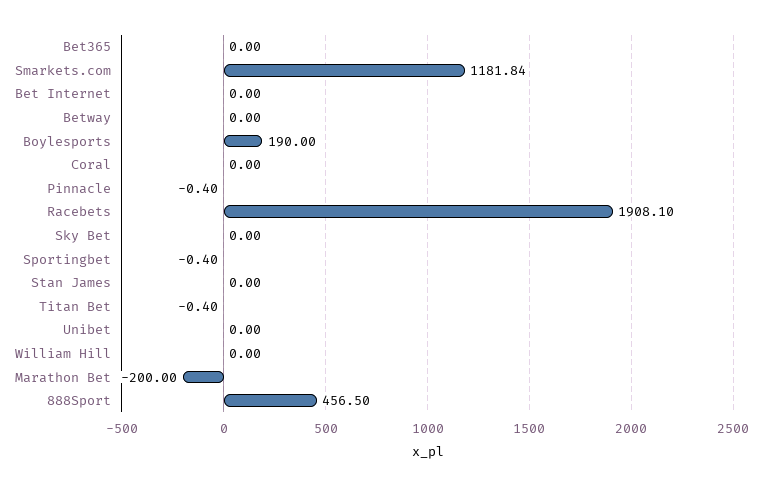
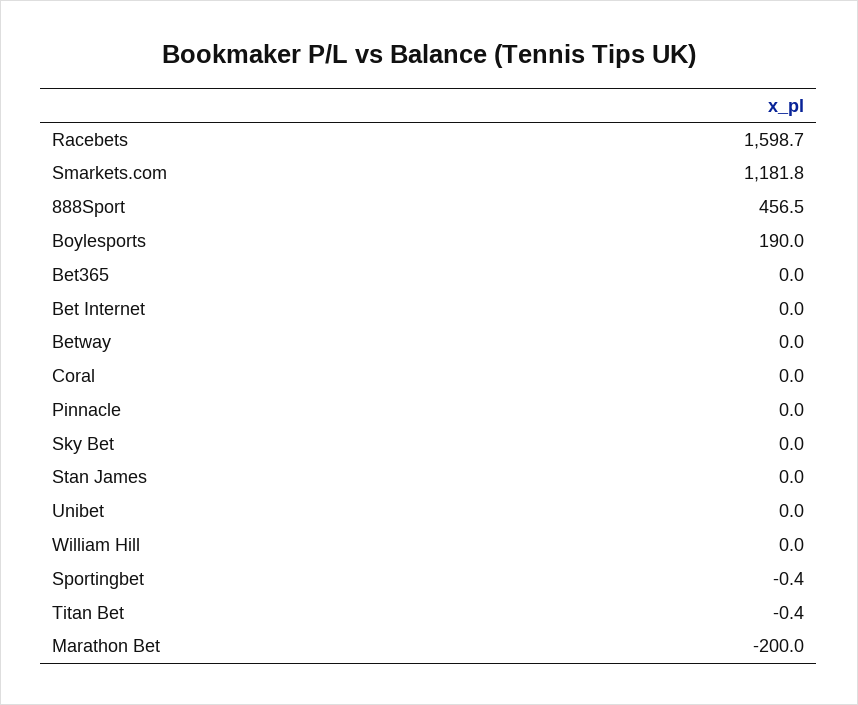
  {
    "Bet365": 0,
    "Smarkets.com": 1181.84,
    "Bet Internet": 0,
    "Betway": 0,
    "Boylesports": 190,
    "Coral": 0,
-   "Pinnacle": -0.4,
+   "Pinnacle": 0,
-   "Racebets": 1908.1,
+   "Racebets": 1598.7,
    "Sky Bet": 0,
    "Sportingbet": -0.4,
    "Stan James": 0,
    "Titan Bet": -0.4,
    "Unibet": 0,
    "William Hill": 0,
    "Marathon Bet": -200,
    "888Sport": 456.5
  }

